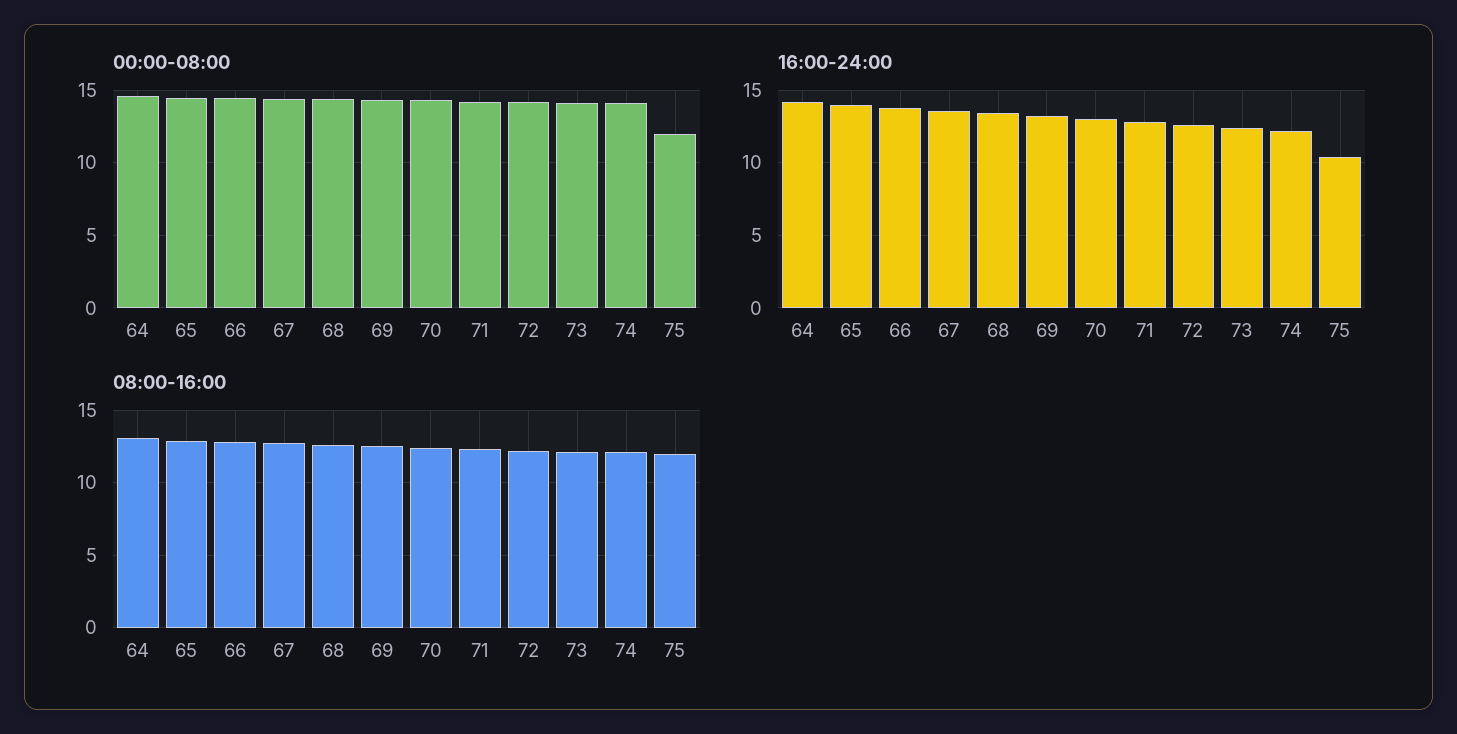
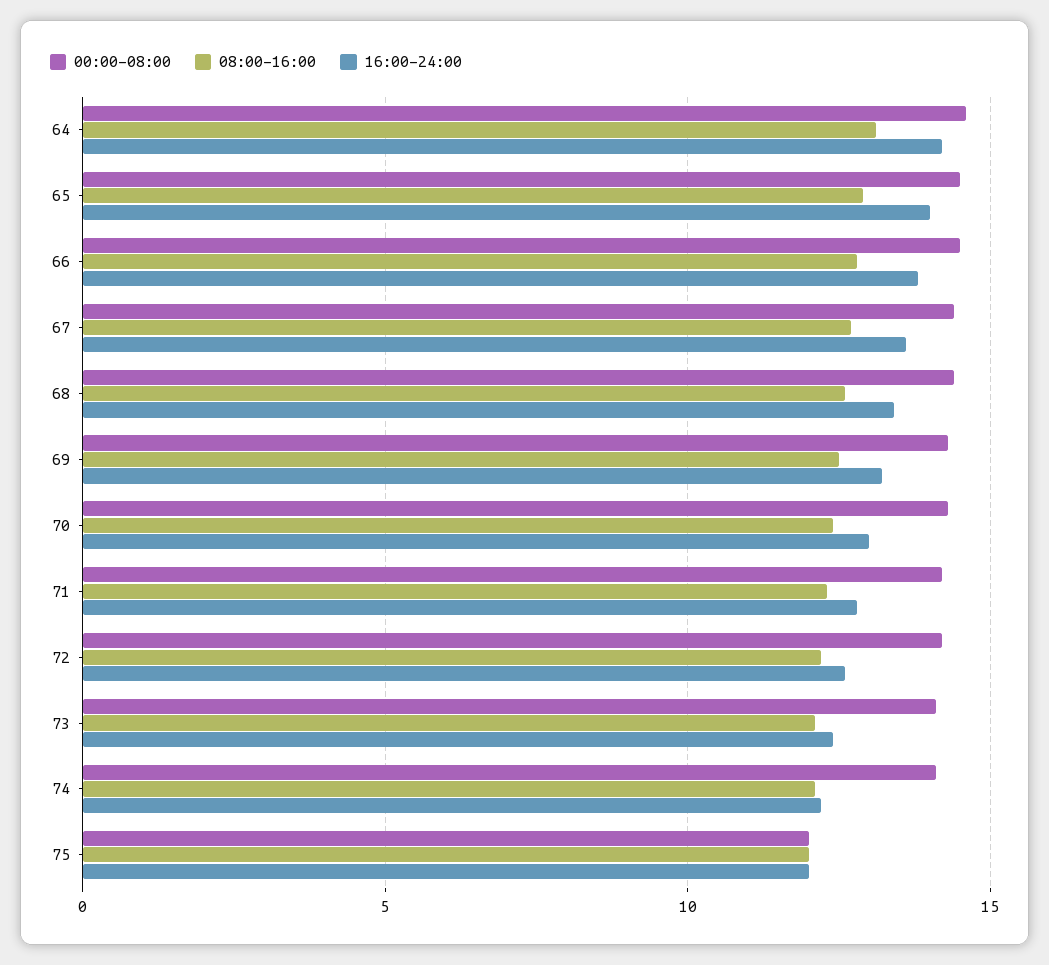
  {
    "00:00-08:00": {
      "64": 14.5,
      "65": 14.5,
      "66": 14.5,
      "67": 14.5,
      "68": 14.5,
      "69": 14.5,
      "70": 14.5,
      "71": 14,
      "72": 14,
      "73": 14,
      "74": 14,
      "75": 12
    },
    "16:00-24:00": {
      "64": 14,
      "65": 14,
      "66": 14,
      "67": 13.5,
      "68": 13.5,
      "69": 13,
      "70": 13,
      "71": 13,
      "72": 12.5,
      "73": 12.5,
      "74": 12,
-     "75": 10.5
+     "75": 12
    },
    "08:00-16:00": {
      "64": 13,
      "65": 13,
      "66": 13,
      "67": 12.5,
      "68": 12.5,
      "69": 12.5,
      "70": 12.5,
      "71": 12.5,
      "72": 12,
      "73": 12,
      "74": 12,
      "75": 12
    }
  }

